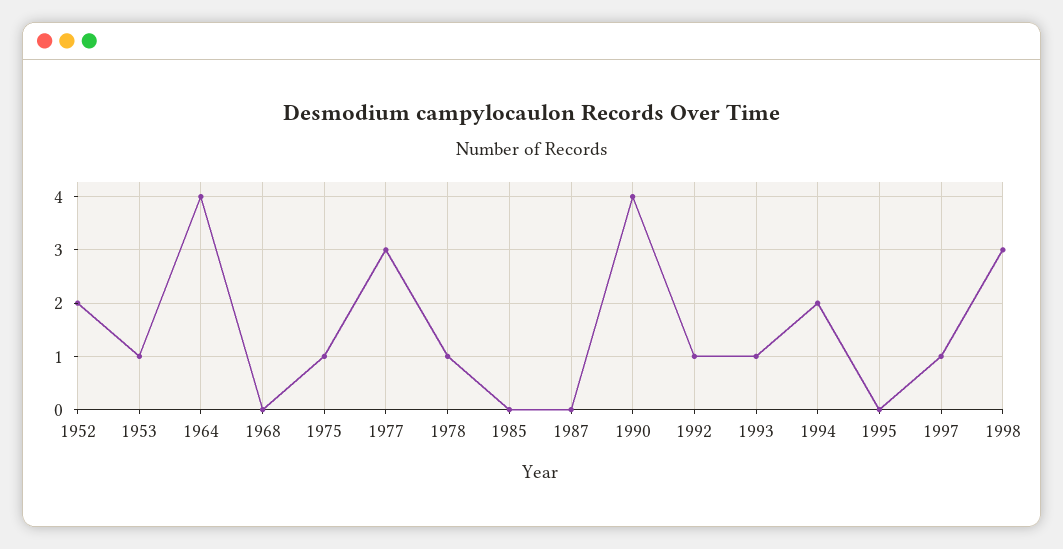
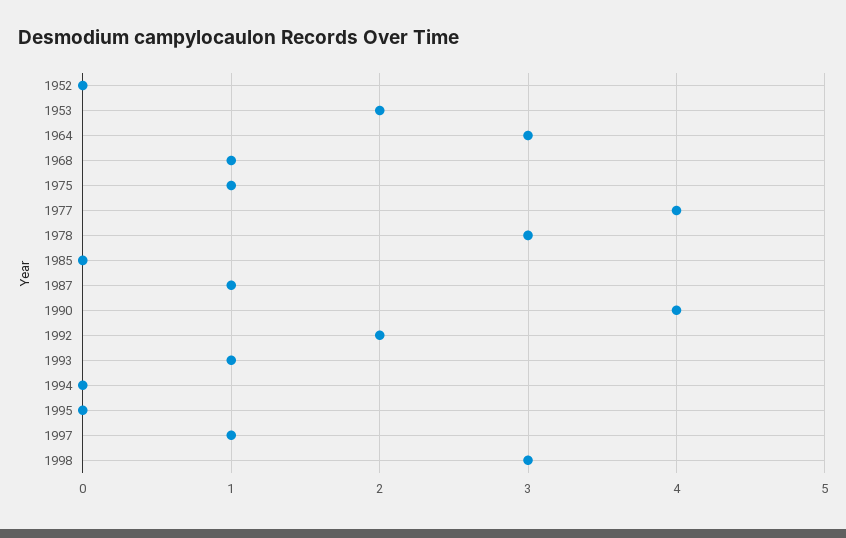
  {
-   "1952": 2,
+   "1952": 0,
-   "1953": 1,
+   "1953": 2,
-   "1964": 4,
+   "1964": 3,
-   "1968": 0,
+   "1968": 1,
    "1975": 1,
-   "1977": 3,
+   "1977": 4,
-   "1978": 1,
+   "1978": 3,
    "1985": 0,
-   "1987": 0,
+   "1987": 1,
    "1990": 4,
-   "1992": 1,
+   "1992": 2,
    "1993": 1,
-   "1994": 2,
+   "1994": 0,
    "1995": 0,
    "1997": 1,
    "1998": 3
  }

